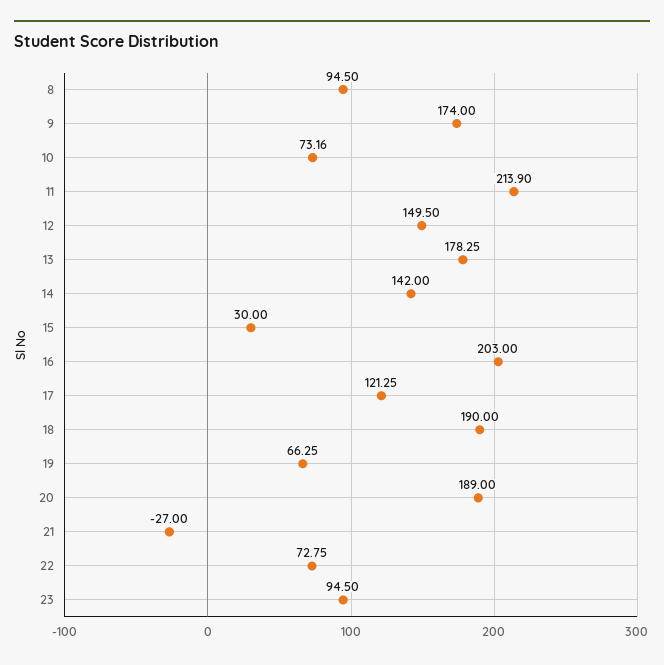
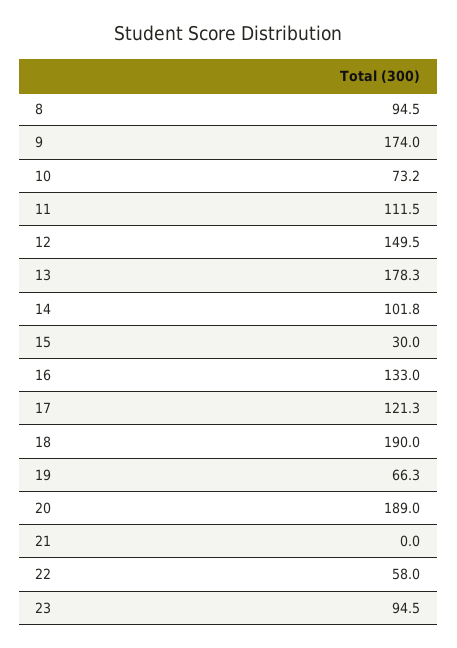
  {
    "8": 94.5,
    "9": 174,
    "10": 73.16,
-   "11": 213.9,
+   "11": 111.5,
    "12": 149.5,
    "13": 178.25,
-   "14": 142,
+   "14": 101.8,
    "15": 30,
-   "16": 203,
+   "16": 133,
    "17": 121.25,
    "18": 190,
    "19": 66.25,
    "20": 189,
-   "21": -27,
+   "21": 0,
-   "22": 72.75,
+   "22": 58,
    "23": 94.5
  }

